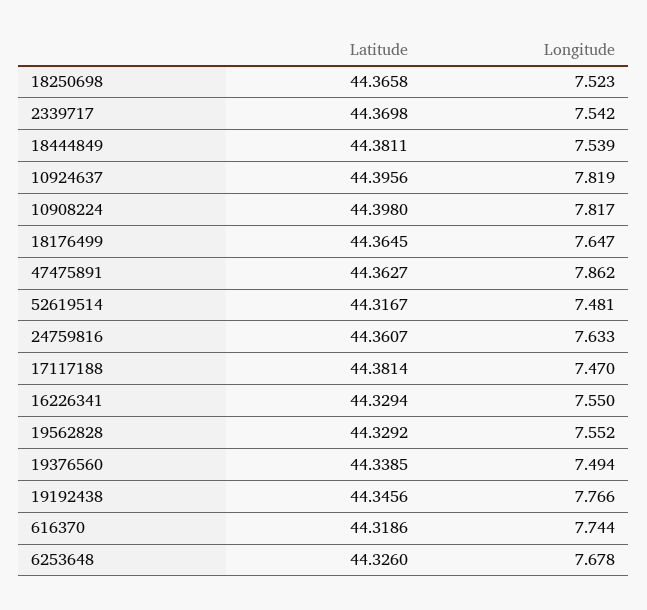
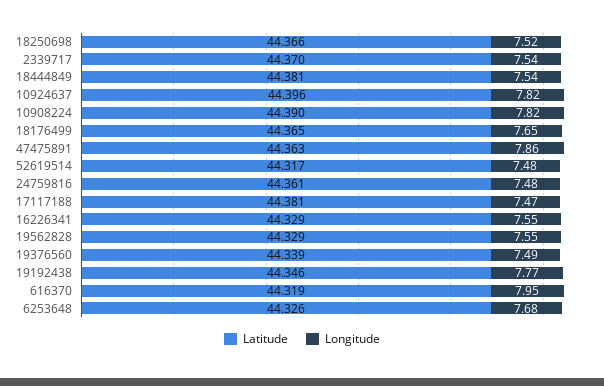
  {
    "Latitude": {
      "18250698": 44.3658,
      "2339717": 44.3698,
      "18444849": 44.3811,
      "10924637": 44.3956,
-     "10908224": 44.398,
+     "10908224": 44.39,
      "18176499": 44.3645,
      "47475891": 44.3627,
      "52619514": 44.3167,
      "24759816": 44.3607,
      "17117188": 44.3814,
      "16226341": 44.3294,
      "19562828": 44.3292,
      "19376560": 44.3385,
      "19192438": 44.3456,
      "616370": 44.3186,
      "6253648": 44.326
    },
    "Longitude": {
      "18250698": 7.523,
      "2339717": 7.542,
      "18444849": 7.539,
      "10924637": 7.819,
      "10908224": 7.817,
      "18176499": 7.647,
      "47475891": 7.862,
      "52619514": 7.481,
-     "24759816": 7.633,
+     "24759816": 7.48,
      "17117188": 7.47,
      "16226341": 7.55,
      "19562828": 7.552,
      "19376560": 7.494,
      "19192438": 7.766,
-     "616370": 7.744,
+     "616370": 7.95,
      "6253648": 7.678
    }
  }

